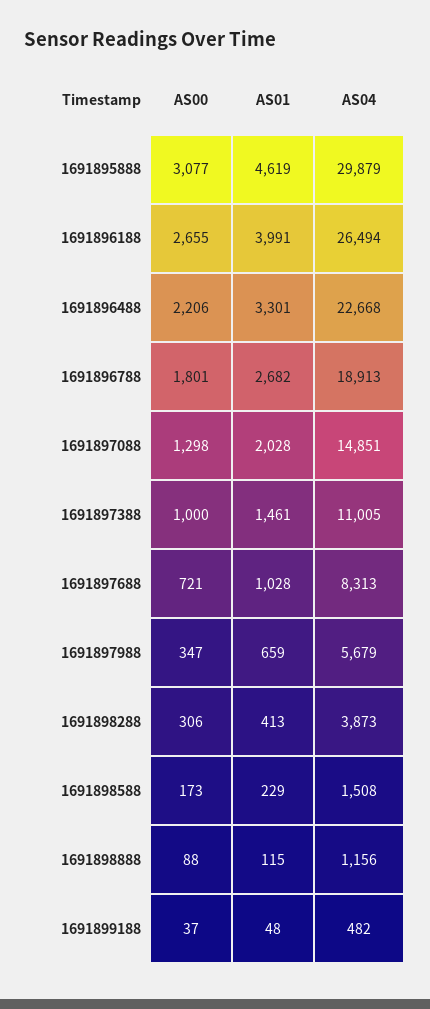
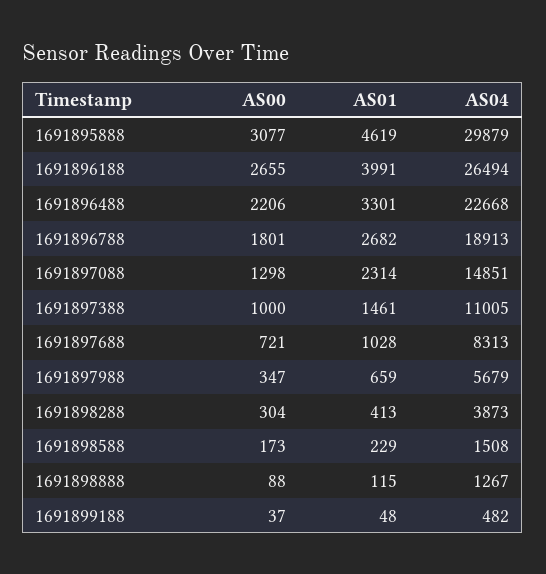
  {
    "AS00": {
      "1691895888": 3077,
      "1691896188": 2655,
      "1691896488": 2206,
      "1691896788": 1801,
      "1691897088": 1298,
      "1691897388": 1000,
      "1691897688": 721,
      "1691897988": 347,
-     "1691898288": 306,
+     "1691898288": 304,
      "1691898588": 173,
      "1691898888": 88,
      "1691899188": 37
    },
    "AS01": {
      "1691895888": 4619,
      "1691896188": 3991,
      "1691896488": 3301,
      "1691896788": 2682,
-     "1691897088": 2028,
+     "1691897088": 2314,
      "1691897388": 1461,
      "1691897688": 1028,
      "1691897988": 659,
      "1691898288": 413,
      "1691898588": 229,
      "1691898888": 115,
      "1691899188": 48
    },
    "AS04": {
      "1691895888": 29879,
      "1691896188": 26494,
      "1691896488": 22668,
      "1691896788": 18913,
      "1691897088": 14851,
      "1691897388": 11005,
      "1691897688": 8313,
      "1691897988": 5679,
      "1691898288": 3873,
      "1691898588": 1508,
-     "1691898888": 1156,
+     "1691898888": 1267,
      "1691899188": 482
    }
  }

